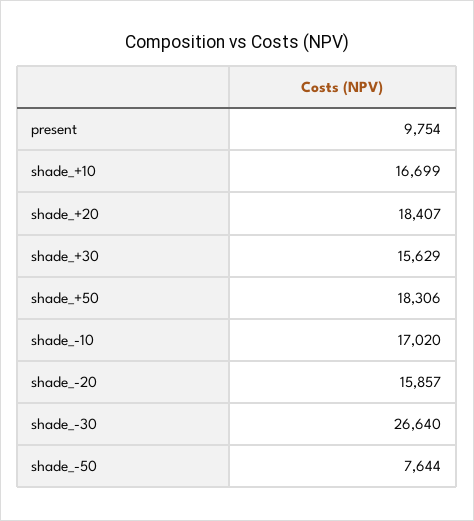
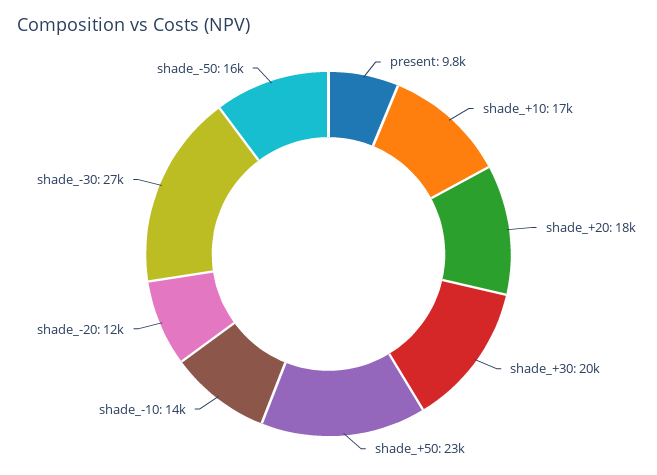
  {
    "present": 9754,
    "shade_+10": 16699,
    "shade_+20": 18407,
-   "shade_+30": 15629,
+   "shade_+30": 20000,
-   "shade_+50": 18306,
+   "shade_+50": 23000,
-   "shade_-10": 17020,
+   "shade_-10": 14000,
-   "shade_-20": 15857,
+   "shade_-20": 12000,
    "shade_-30": 26640,
-   "shade_-50": 7644
+   "shade_-50": 16000
  }

